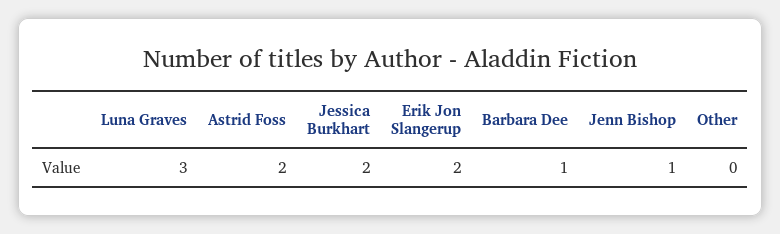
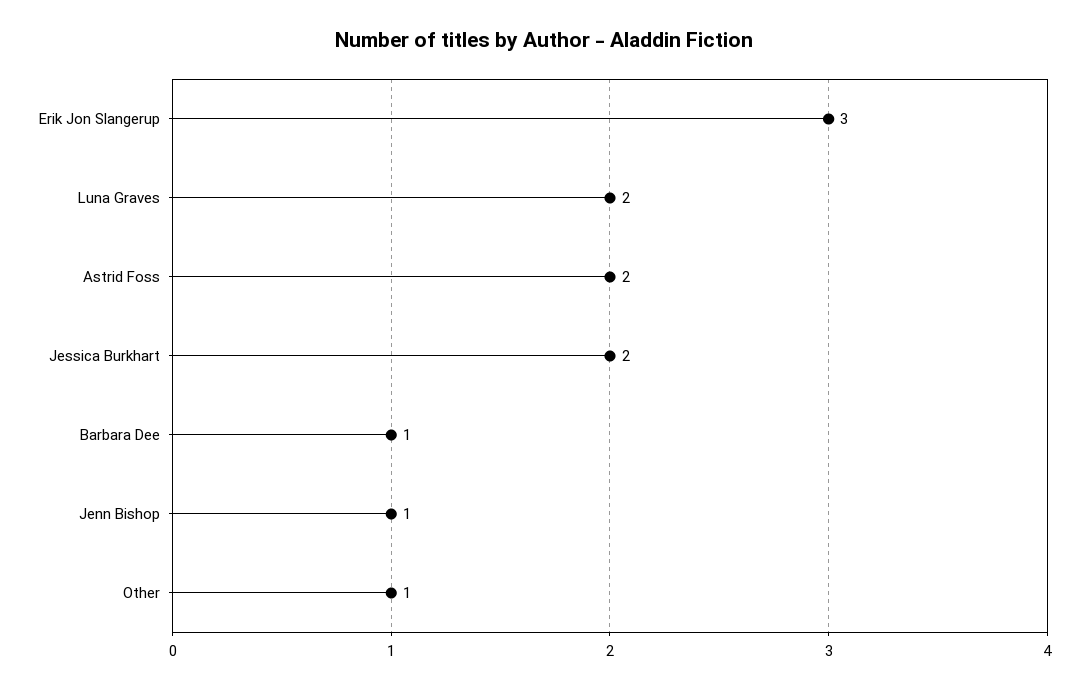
  {
-   "Luna Graves": 3,
+   "Luna Graves": 2,
    "Astrid Foss": 2,
    "Jessica Burkhart": 2,
-   "Erik Jon Slangerup": 2,
+   "Erik Jon Slangerup": 3,
    "Barbara Dee": 1,
    "Jenn Bishop": 1,
-   "Other": 0
+   "Other": 1
  }

